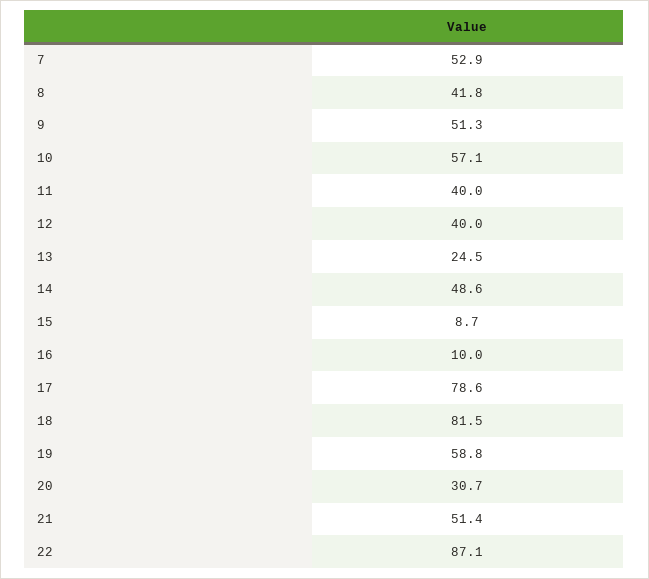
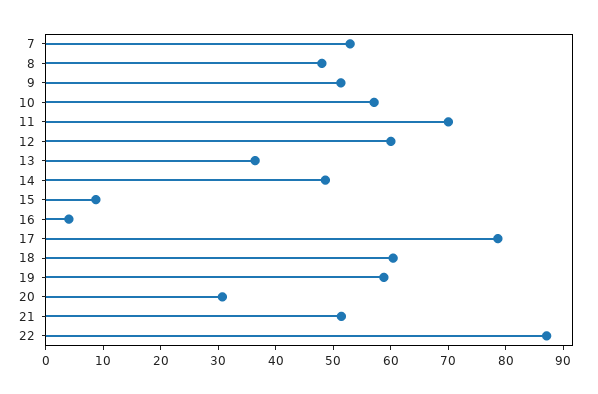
  {
    "7": 52.9,
-   "8": 41.8,
+   "8": 48,
    "9": 51.3,
    "10": 57.1,
-   "11": 40,
+   "11": 70,
-   "12": 40,
+   "12": 60,
-   "13": 24.5,
+   "13": 36,
    "14": 48.6,
    "15": 8.7,
-   "16": 10,
+   "16": 4,
    "17": 78.6,
-   "18": 81.5,
+   "18": 60,
    "19": 58.8,
    "20": 30.7,
    "21": 51.4,
    "22": 87.1
  }

